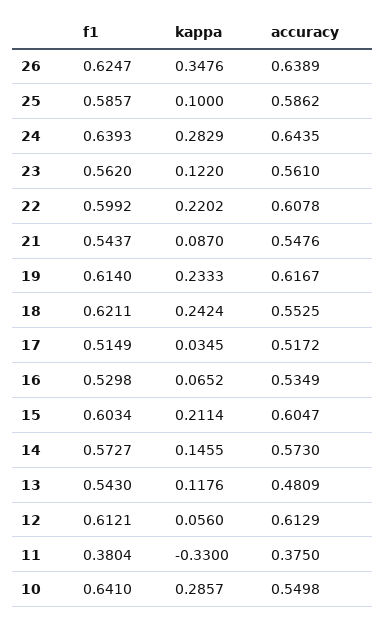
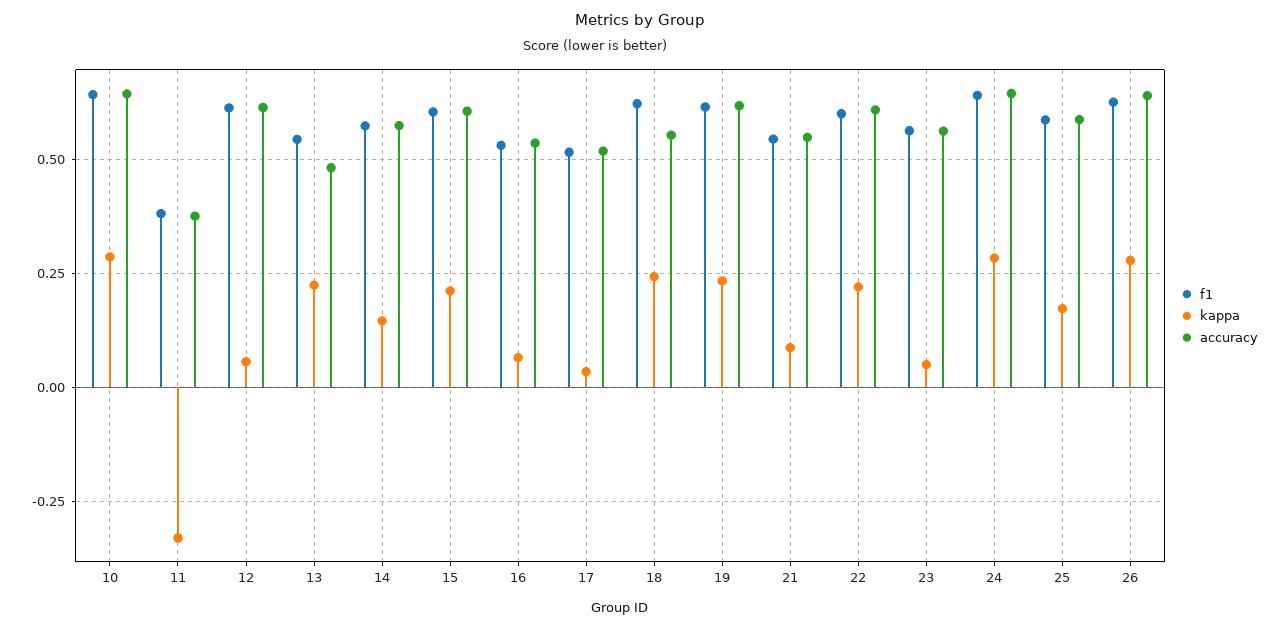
  {
    "f1": {
      "26": 0.6247,
      "25": 0.5857,
      "24": 0.6393,
      "23": 0.562,
      "22": 0.5992,
      "21": 0.5437,
      "19": 0.614,
      "18": 0.6211,
      "17": 0.5149,
      "16": 0.5298,
      "15": 0.6034,
      "14": 0.5727,
      "13": 0.543,
      "12": 0.6121,
      "11": 0.3804,
      "10": 0.641
    },
    "kappa": {
-     "26": 0.3476,
+     "26": 0.275,
-     "25": 0.1,
+     "25": 0.175,
      "24": 0.2829,
-     "23": 0.122,
+     "23": 0.05,
      "22": 0.2202,
      "21": 0.087,
      "19": 0.2333,
      "18": 0.2424,
      "17": 0.0345,
      "16": 0.0652,
      "15": 0.2114,
      "14": 0.1455,
-     "13": 0.1176,
+     "13": 0.225,
      "12": 0.056,
      "11": -0.33,
      "10": 0.2857
    },
    "accuracy": {
      "26": 0.6389,
      "25": 0.5862,
      "24": 0.6435,
      "23": 0.561,
      "22": 0.6078,
      "21": 0.5476,
      "19": 0.6167,
      "18": 0.5525,
      "17": 0.5172,
      "16": 0.5349,
      "15": 0.6047,
      "14": 0.573,
      "13": 0.4809,
      "12": 0.6129,
      "11": 0.375,
-     "10": 0.5498
+     "10": 0.65
    }
  }

